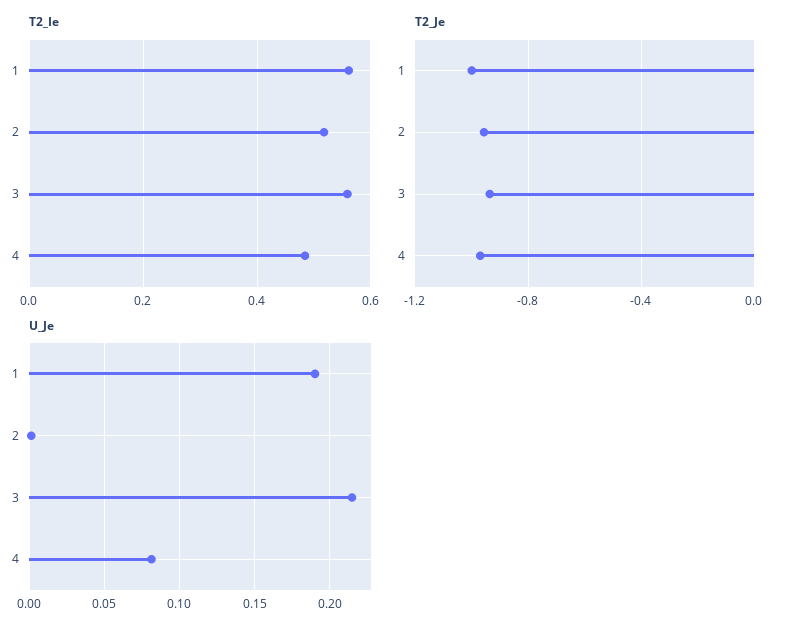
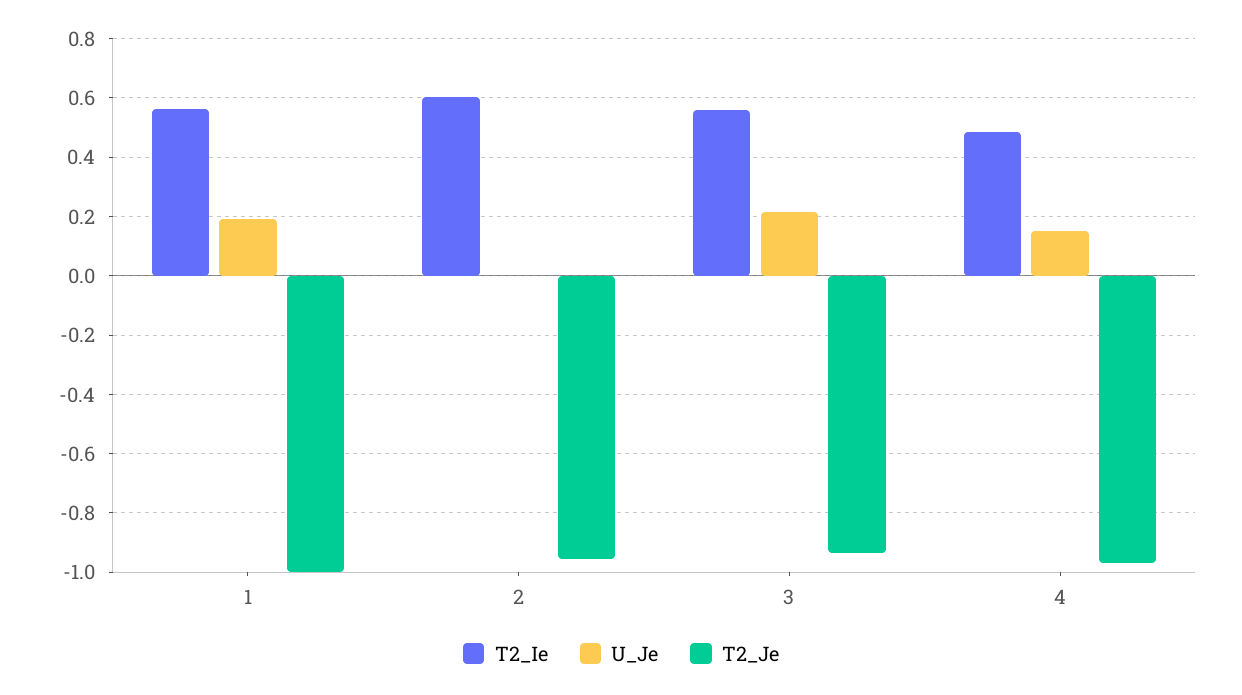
  {
    "T2_Ie": {
      "1": 0.56,
-     "2": 0.52,
+     "2": 0.6,
      "3": 0.56,
      "4": 0.48
    },
    "T2_Je": {
      "1": -1,
      "2": -0.95,
      "3": -0.925,
      "4": -0.975
    },
    "U_Je": {
      "1": 0.19,
      "2": 0,
      "3": 0.215,
-     "4": 0.08
+     "4": 0.15
    }
  }

